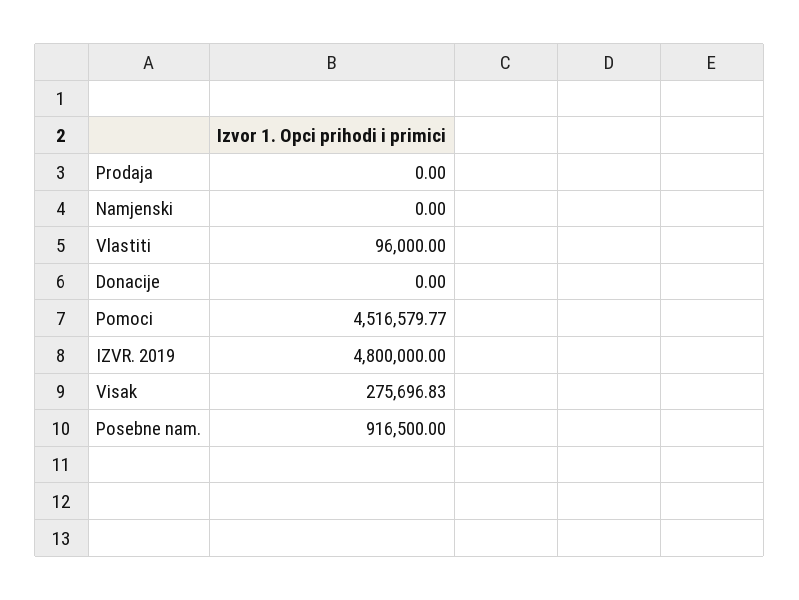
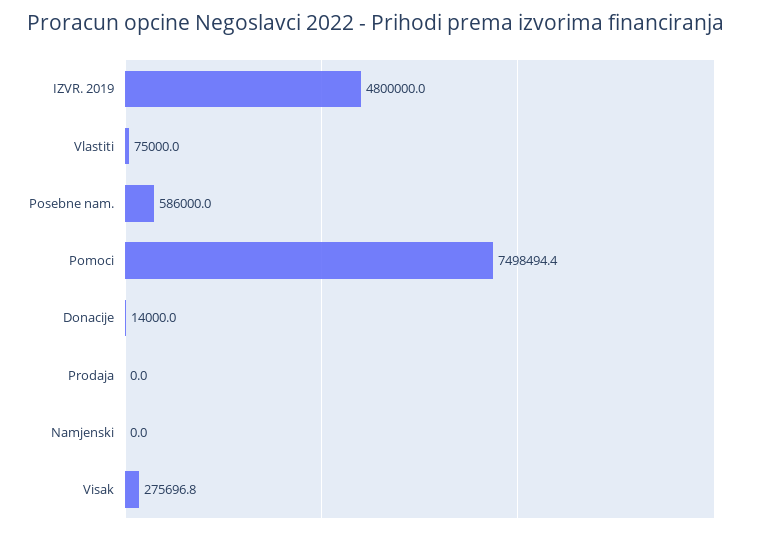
  {
    "Prodaja": 0,
    "Namjenski": 0,
-   "Vlastiti": 96000,
+   "Vlastiti": 75000,
-   "Donacije": 0,
+   "Donacije": 14000,
-   "Pomoci": 4516579.77,
+   "Pomoci": 7498494.4,
    "IZVR. 2019": 4800000,
    "Visak": 275696.83,
-   "Posebne nam.": 916500
+   "Posebne nam.": 586000
  }

